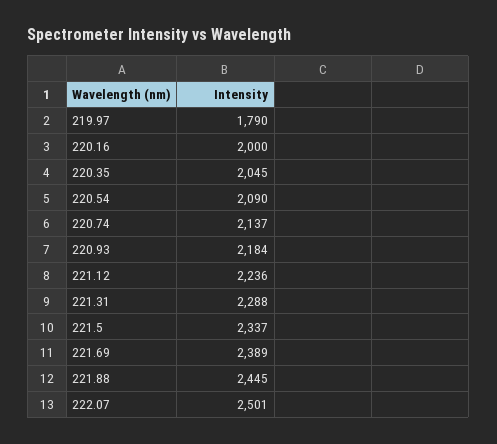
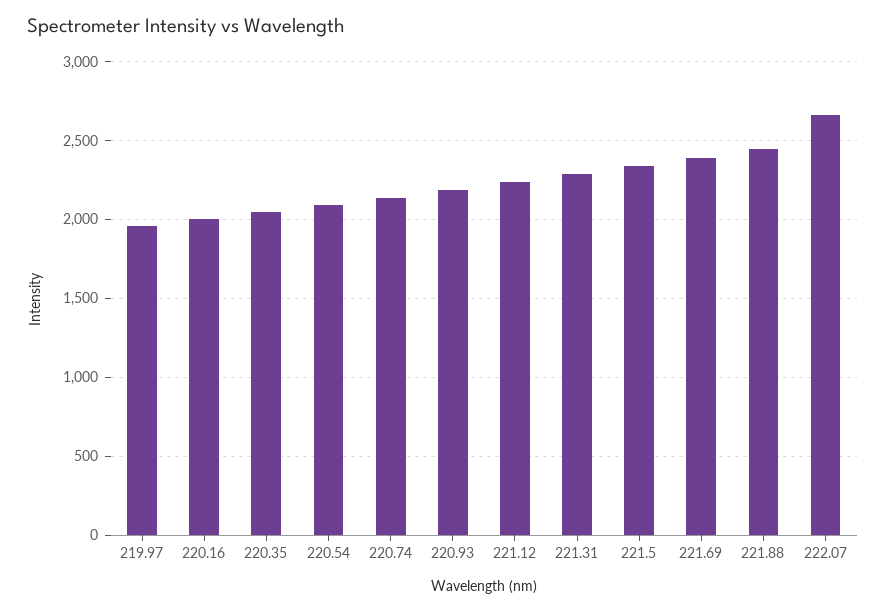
  {
-   "219.97": 1790,
+   "219.97": 1950,
    "220.16": 2000,
    "220.35": 2045,
    "220.54": 2090,
    "220.74": 2137,
    "220.93": 2184,
    "221.12": 2236,
    "221.31": 2288,
    "221.5": 2337,
    "221.69": 2389,
    "221.88": 2445,
-   "222.07": 2501
+   "222.07": 2650
  }

